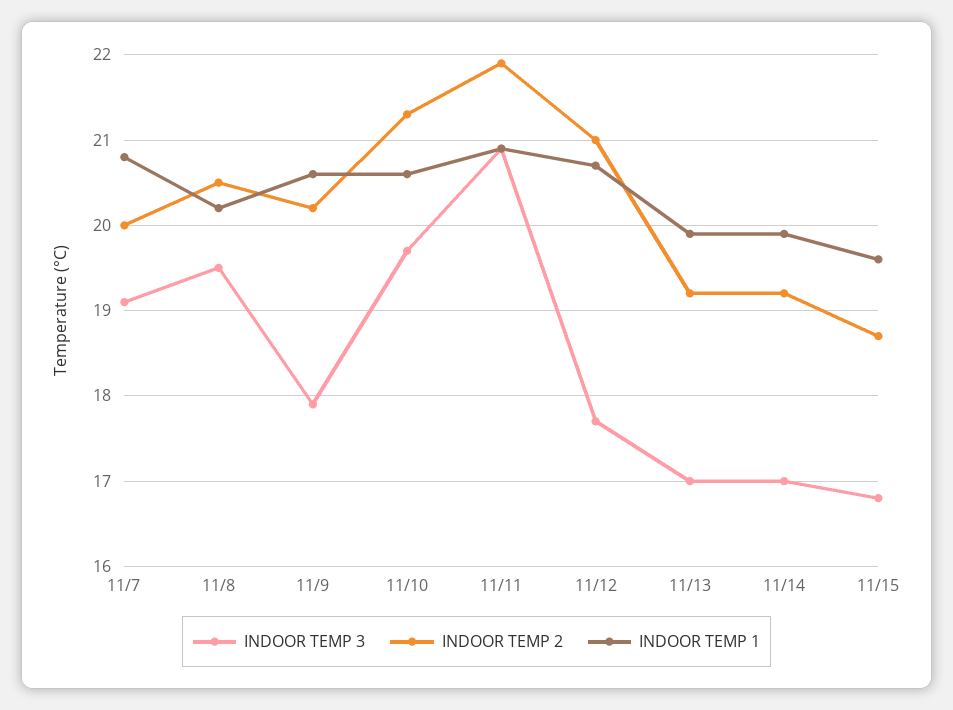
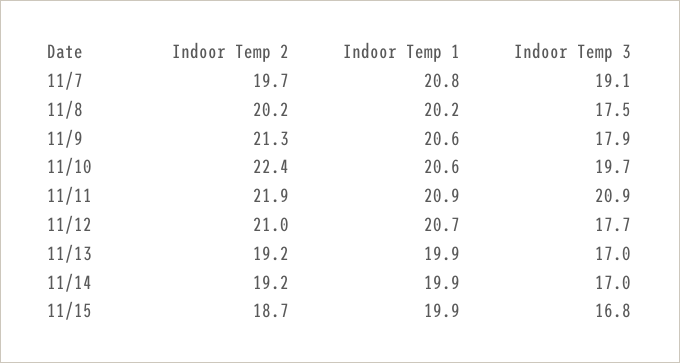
  {
    "INDOOR TEMP 3": {
      "11/7": 19.1,
-     "11/8": 19.5,
+     "11/8": 17.5,
      "11/9": 17.9,
      "11/10": 19.7,
      "11/11": 20.9,
      "11/12": 17.7,
      "11/13": 17,
      "11/14": 17,
      "11/15": 16.8
    },
    "INDOOR TEMP 2": {
-     "11/7": 20,
+     "11/7": 19.7,
-     "11/8": 20.5,
+     "11/8": 20.2,
-     "11/9": 20.2,
+     "11/9": 21.3,
-     "11/10": 21.3,
+     "11/10": 22.4,
      "11/11": 21.9,
      "11/12": 21,
      "11/13": 19.2,
      "11/14": 19.2,
      "11/15": 18.7
    },
    "INDOOR TEMP 1": {
      "11/7": 20.8,
      "11/8": 20.2,
      "11/9": 20.6,
      "11/10": 20.6,
      "11/11": 20.9,
      "11/12": 20.7,
      "11/13": 19.9,
      "11/14": 19.9,
-     "11/15": 19.6
+     "11/15": 19.9
    }
  }

